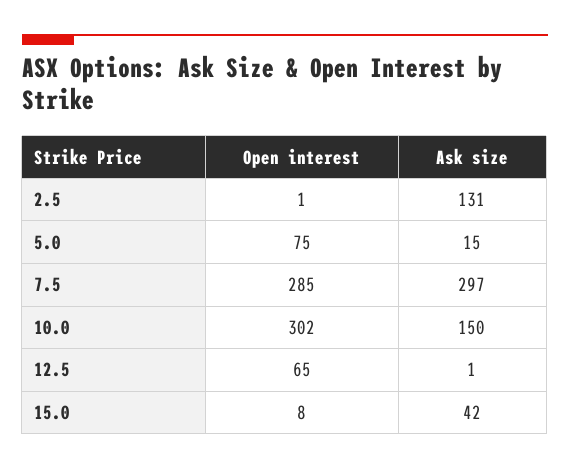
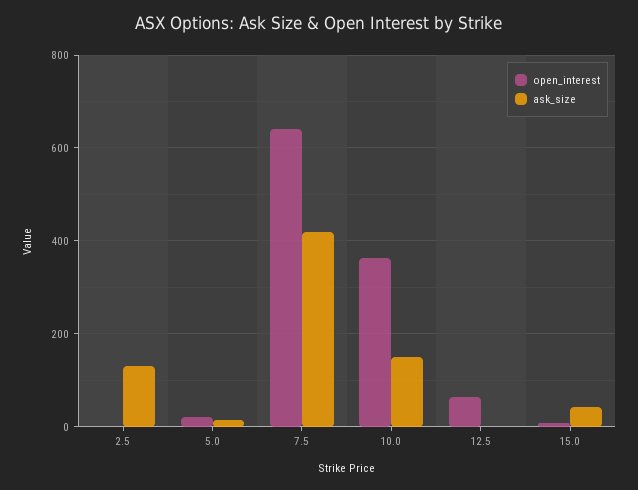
  {
    "Open interest": {
      "2.5": 1,
-     "5.0": 75,
+     "5.0": 20,
-     "7.5": 285,
+     "7.5": 640,
-     "10.0": 302,
+     "10.0": 360,
      "12.5": 65,
      "15.0": 8
    },
    "Ask size": {
      "2.5": 131,
      "5.0": 15,
-     "7.5": 297,
+     "7.5": 420,
      "10.0": 150,
      "12.5": 1,
      "15.0": 42
    }
  }

